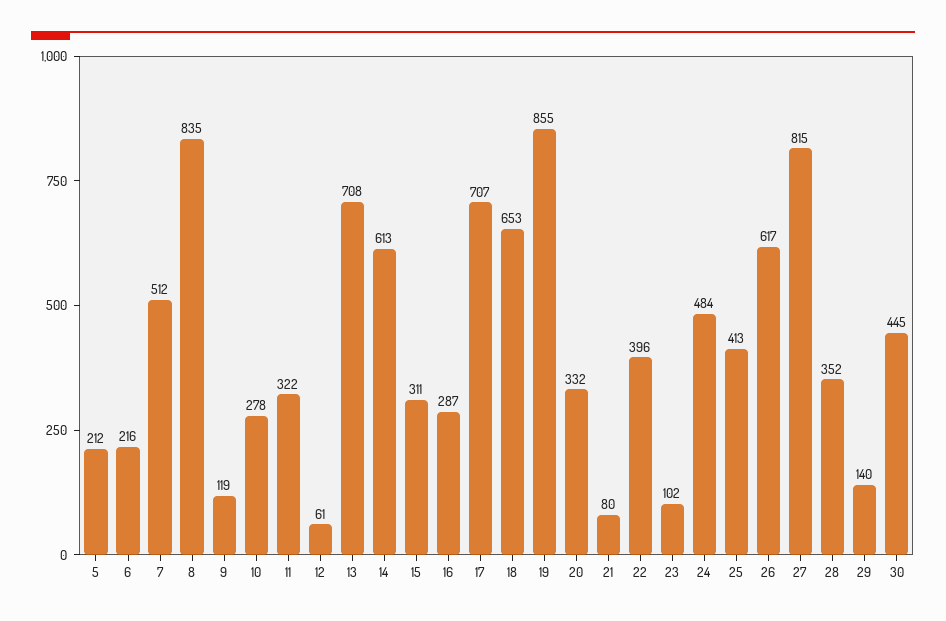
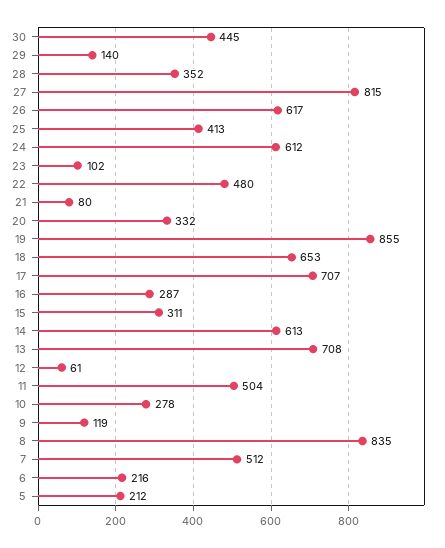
  {
    "5": 212,
    "6": 216,
    "7": 512,
    "8": 835,
    "9": 119,
    "10": 278,
-   "11": 322,
+   "11": 504,
    "12": 61,
    "13": 708,
    "14": 613,
    "15": 311,
    "16": 287,
    "17": 707,
    "18": 653,
    "19": 855,
    "20": 332,
    "21": 80,
-   "22": 396,
+   "22": 480,
    "23": 102,
-   "24": 484,
+   "24": 612,
    "25": 413,
    "26": 617,
    "27": 815,
    "28": 352,
    "29": 140,
    "30": 445
  }

